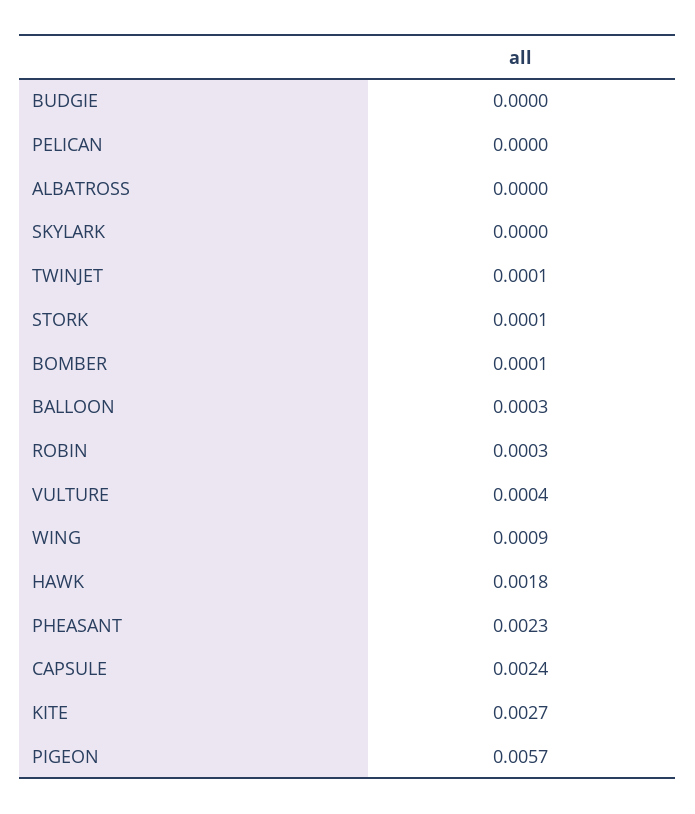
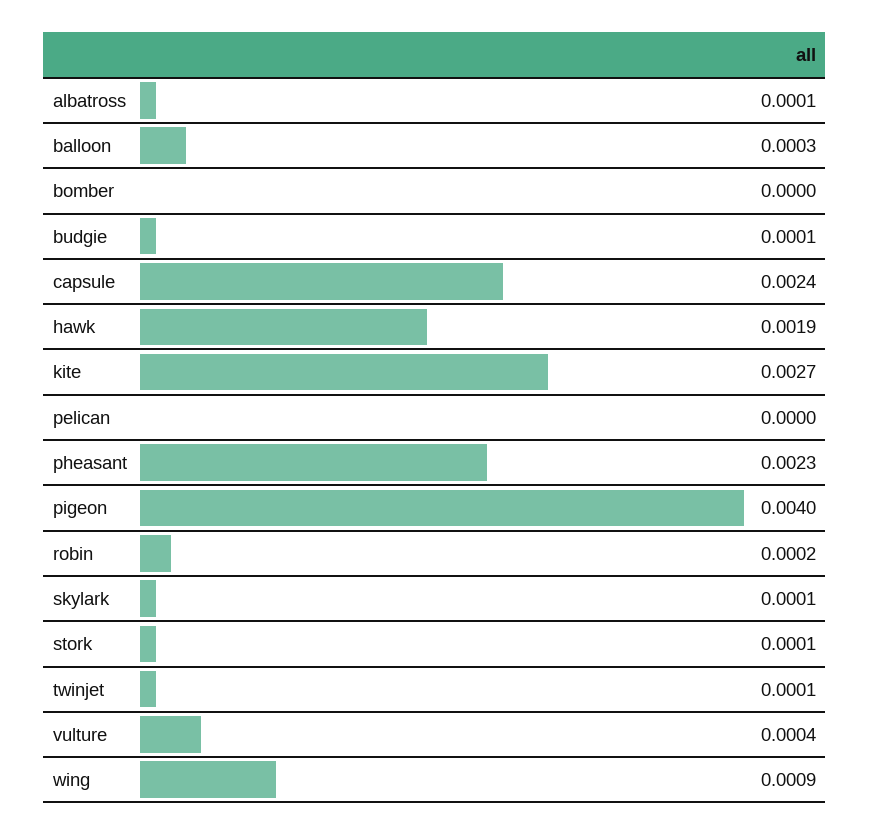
  {
-   "BUDGIE": 0,
+   "BUDGIE": 0.0001,
    "PELICAN": 0,
-   "ALBATROSS": 0,
+   "ALBATROSS": 0.0001,
-   "SKYLARK": 0,
+   "SKYLARK": 0.0001,
    "TWINJET": 0.0001,
    "STORK": 0.0001,
-   "BOMBER": 0.0001,
+   "BOMBER": 0,
    "BALLOON": 0.0003,
-   "ROBIN": 0.0003,
+   "ROBIN": 0.0002,
    "VULTURE": 0.0004,
    "WING": 0.0009,
-   "HAWK": 0.0018,
+   "HAWK": 0.0019,
    "PHEASANT": 0.0023,
    "CAPSULE": 0.0024,
    "KITE": 0.0027,
-   "PIGEON": 0.0057
+   "PIGEON": 0.004
  }

